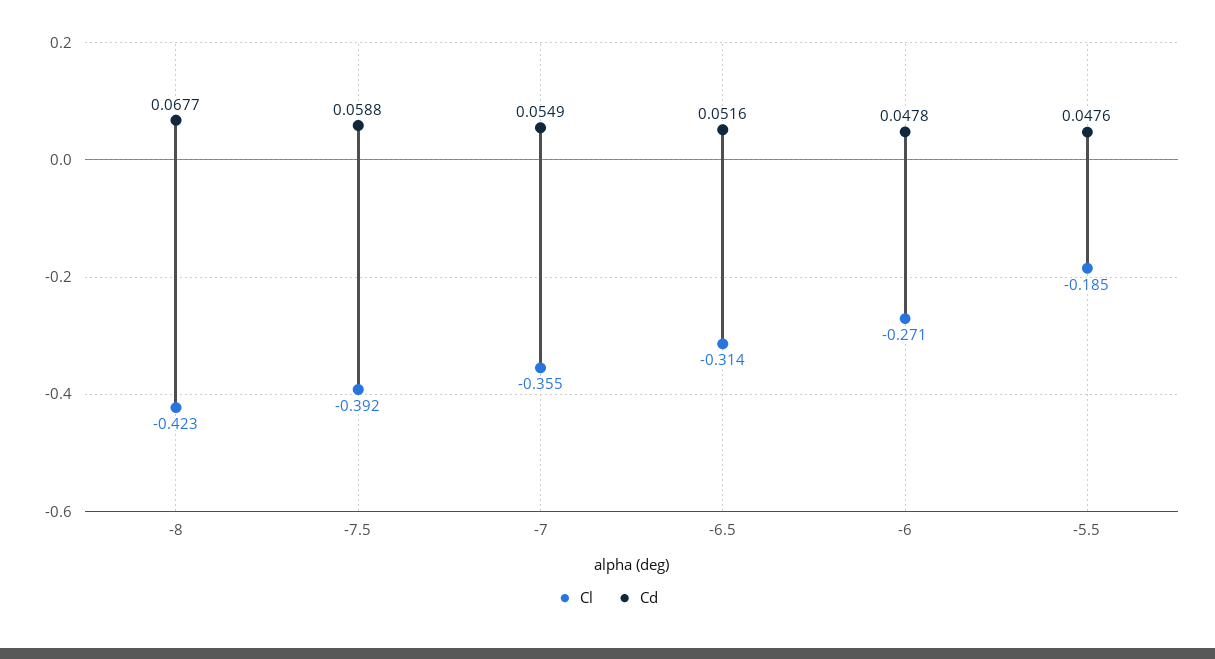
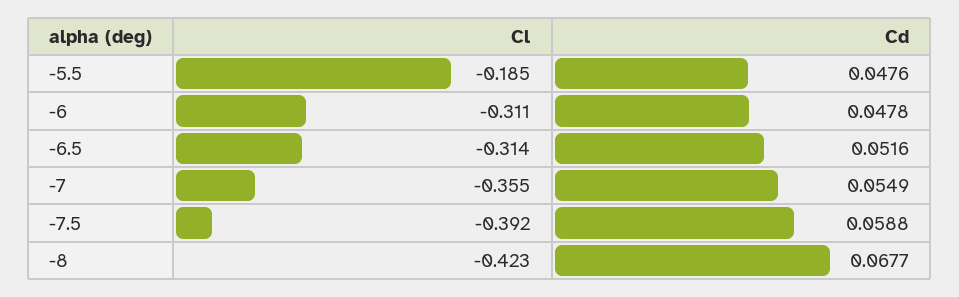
  {
    "Cl": {
      "-8": -0.423,
      "-7.5": -0.392,
      "-7": -0.355,
      "-6.5": -0.314,
-     "-6": -0.271,
+     "-6": -0.311,
      "-5.5": -0.185
    },
    "Cd": {
      "-8": 0.0677,
      "-7.5": 0.0588,
      "-7": 0.0549,
      "-6.5": 0.0516,
      "-6": 0.0478,
      "-5.5": 0.0476
    }
  }

